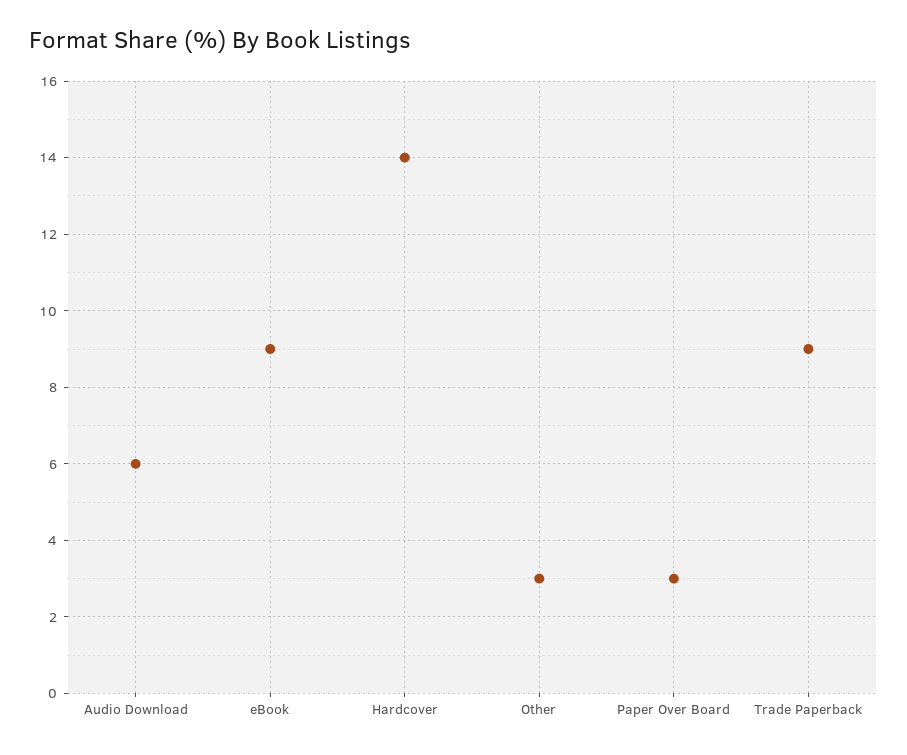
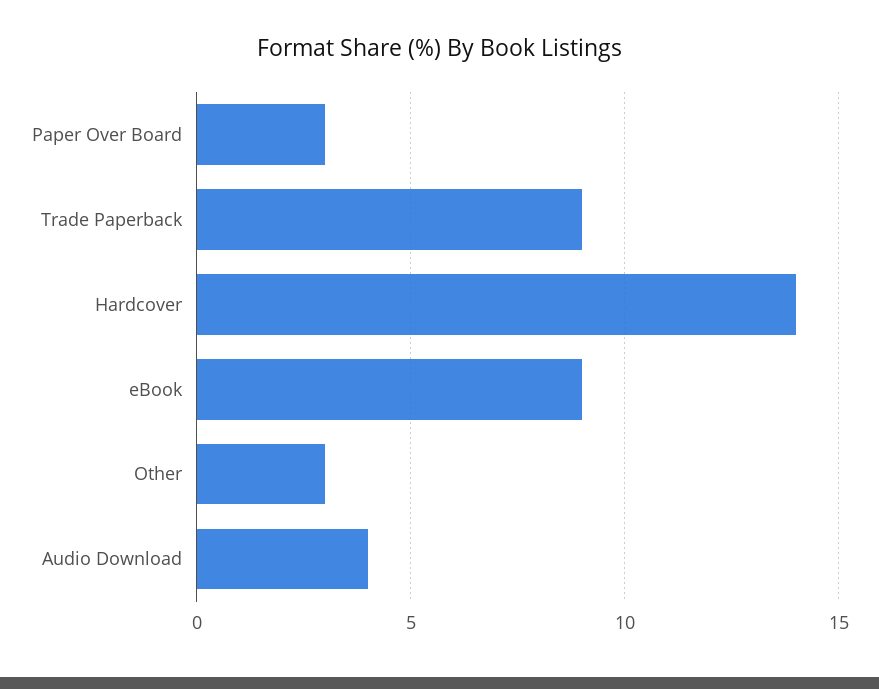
  {
-   "Audio Download": 6,
+   "Audio Download": 4,
    "eBook": 9,
    "Hardcover": 14,
    "Other": 3,
    "Paper Over Board": 3,
    "Trade Paperback": 9
  }

